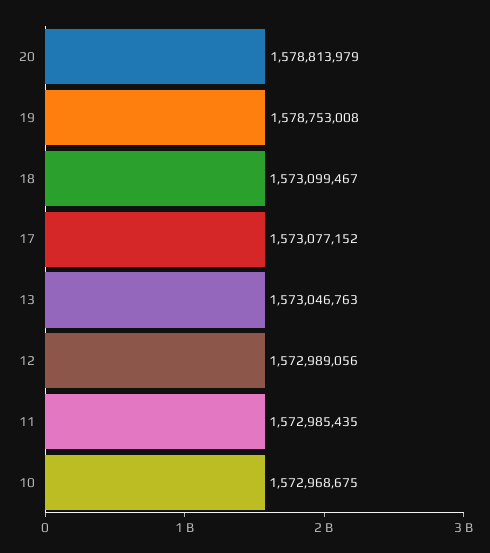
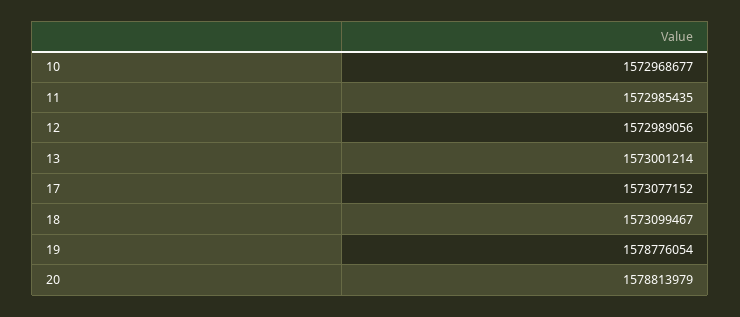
  {
    "20": 1578813979,
-   "19": 1578753008,
+   "19": 1578776054,
    "18": 1573099467,
    "17": 1573077152,
-   "13": 1573046763,
+   "13": 1573001214,
    "12": 1572989056,
    "11": 1572985435,
-   "10": 1572968675
+   "10": 1572968677
  }

